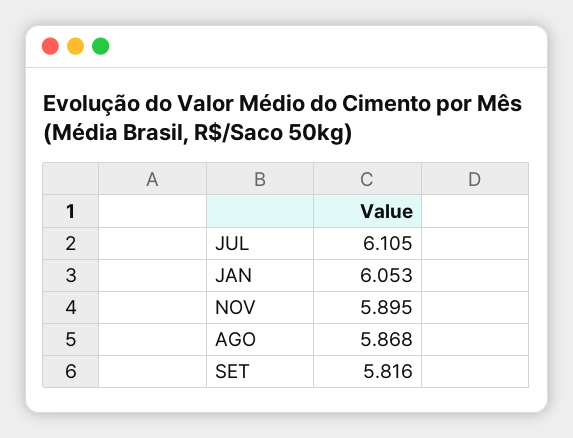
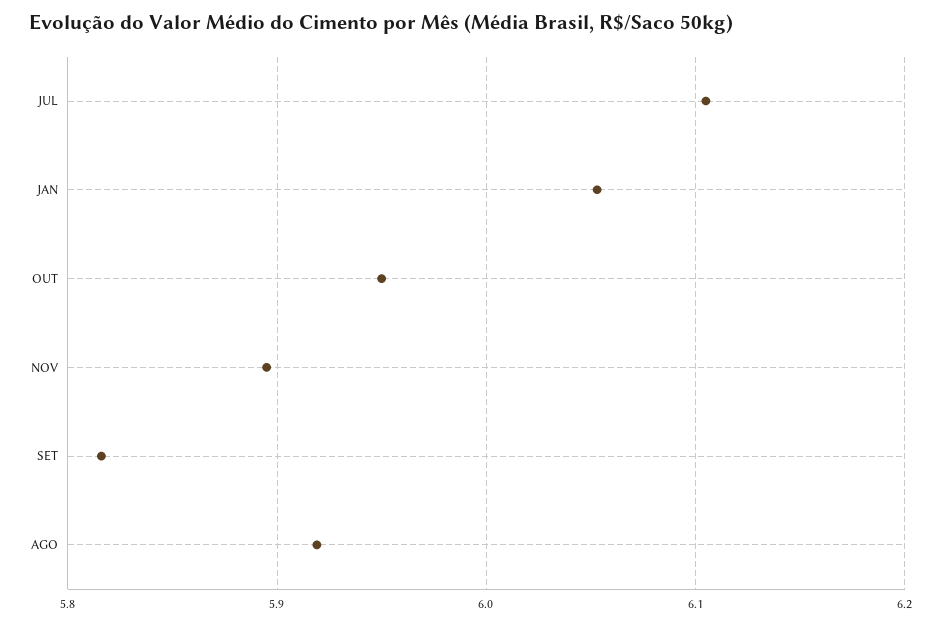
  {
    "JUL": 6.105,
    "JAN": 6.053,
    "NOV": 5.895,
-   "AGO": 5.868,
+   "AGO": 5.92,
-   "SET": 5.816
+   "SET": 5.816,
+   "OUT": 5.95
  }

